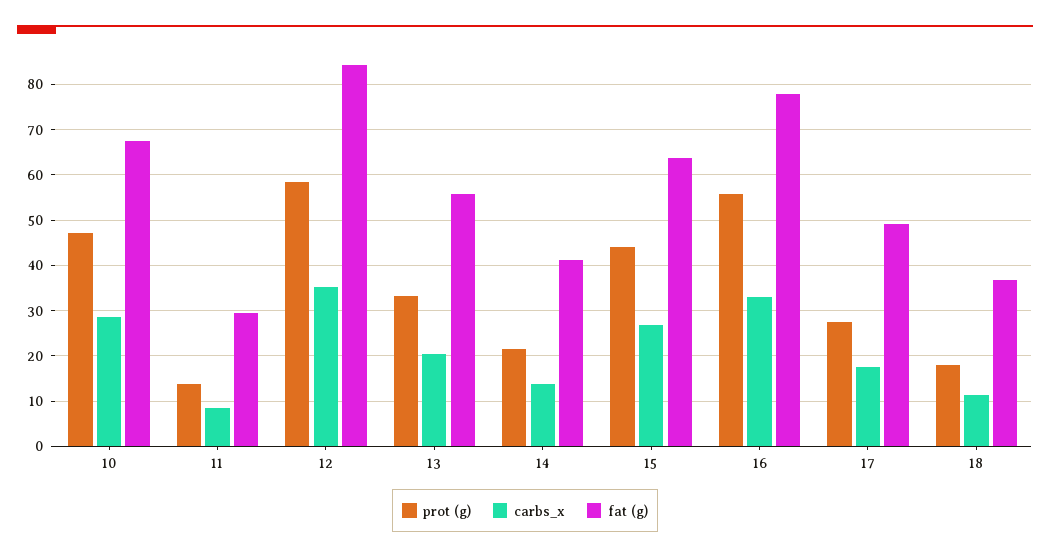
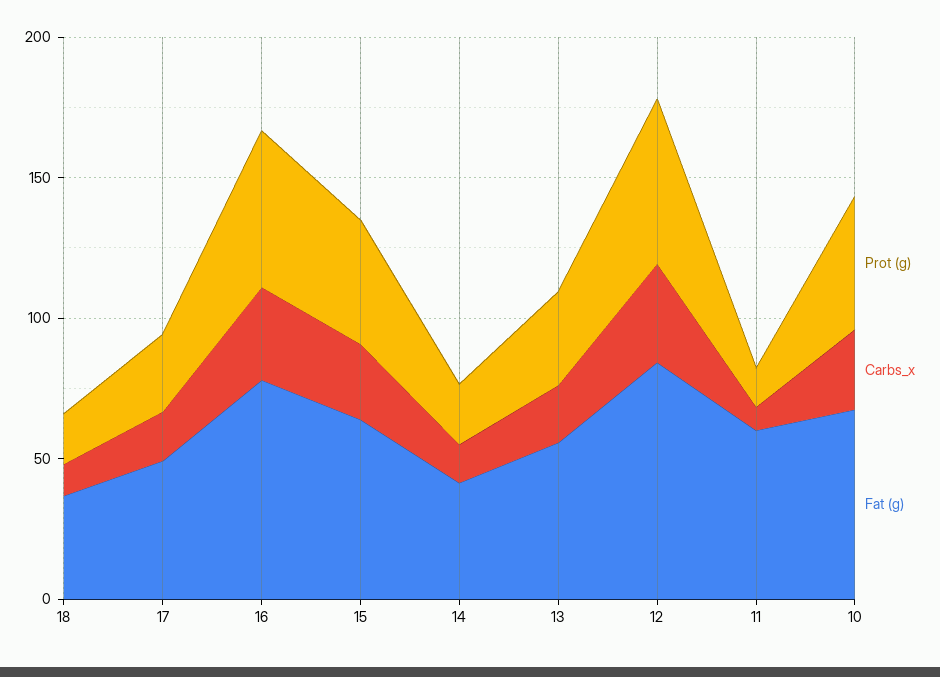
  {
    "prot (g)": {
      "10": 48,
      "11": 14,
      "12": 58,
      "13": 34,
      "14": 22,
      "15": 44,
      "16": 56,
      "17": 28,
      "18": 18
    },
    "carbs_x": {
      "10": 28,
      "11": 8,
      "12": 36,
      "13": 20,
      "14": 14,
      "15": 26,
      "16": 34,
      "17": 18,
      "18": 12
    },
    "fat (g)": {
      "10": 68,
-     "11": 30,
+     "11": 60,
      "12": 84,
      "13": 56,
      "14": 42,
      "15": 64,
      "16": 78,
      "17": 50,
      "18": 36
    }
  }

